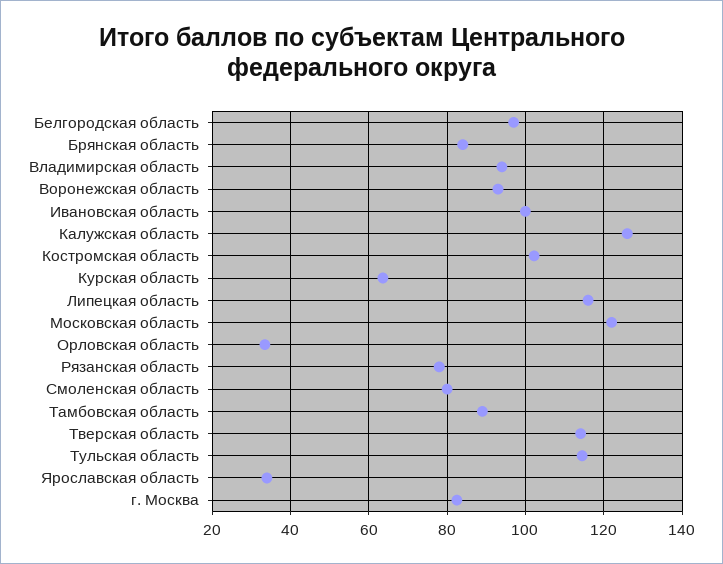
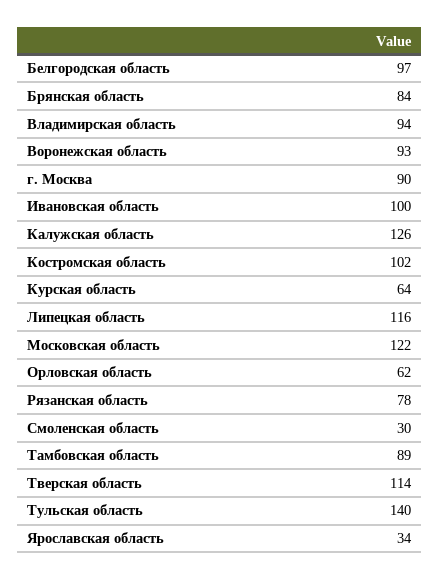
  {
    "Белгородская область": 97,
    "Брянская область": 84,
    "Владимирская область": 94,
    "Воронежская область": 93,
    "Ивановская область": 100,
    "Калужская область": 126,
    "Костромская область": 102,
    "Курская область": 64,
    "Липецкая область": 116,
    "Московская область": 122,
-   "Орловская область": 34,
+   "Орловская область": 62,
    "Рязанская область": 78,
-   "Смоленская область": 80,
+   "Смоленская область": 30,
    "Тамбовская область": 89,
    "Тверская область": 114,
-   "Тульская область": 114,
+   "Тульская область": 140,
    "Ярославская область": 34,
-   "г. Москва": 82
+   "г. Москва": 90
  }

